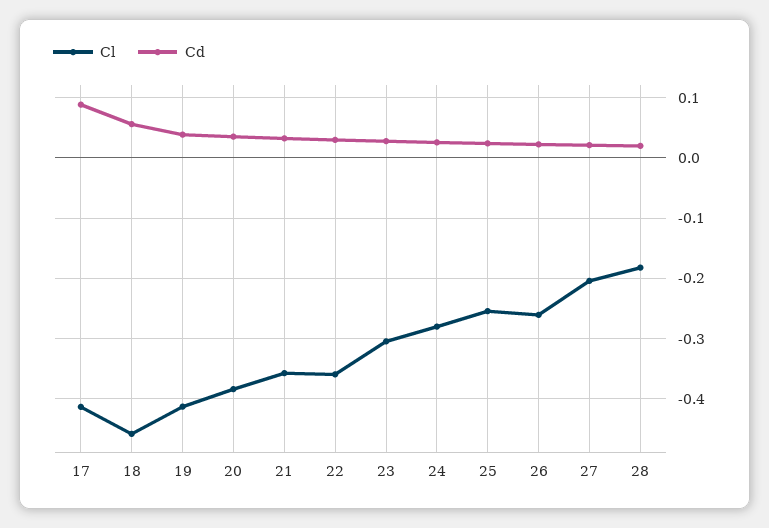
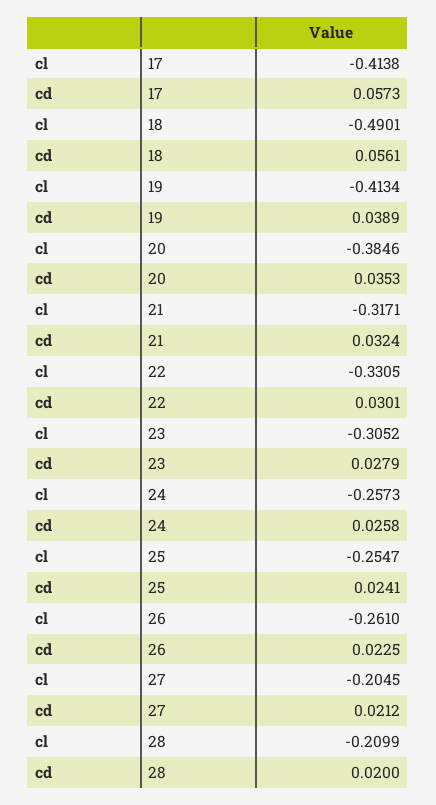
  {
    "Cl": {
      "17": -0.4138,
-     "18": -0.46,
+     "18": -0.4901,
      "19": -0.4134,
      "20": -0.3846,
-     "21": -0.36,
+     "21": -0.3171,
-     "22": -0.36,
+     "22": -0.3305,
      "23": -0.3052,
-     "24": -0.28,
+     "24": -0.2573,
      "25": -0.2547,
      "26": -0.261,
      "27": -0.2045,
-     "28": -0.18
+     "28": -0.2099
    },
    "Cd": {
-     "17": 0.09,
+     "17": 0.0573,
      "18": 0.0561,
      "19": 0.0389,
      "20": 0.0353,
      "21": 0.0324,
      "22": 0.0301,
      "23": 0.0279,
      "24": 0.0258,
      "25": 0.0241,
      "26": 0.0225,
      "27": 0.0212,
      "28": 0.02
    }
  }

